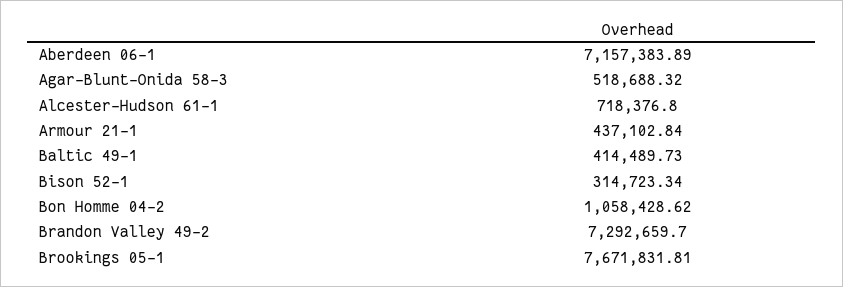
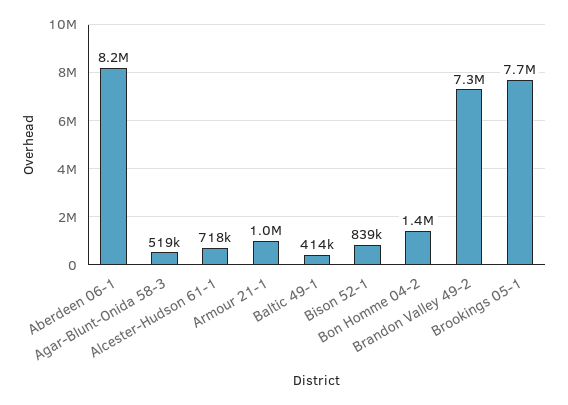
  {
-   "Aberdeen 06-1": 7157383.89,
+   "Aberdeen 06-1": 8200000,
    "Agar-Blunt-Onida 58-3": 518688.32,
    "Alcester-Hudson 61-1": 718376.8,
-   "Armour 21-1": 437102.84,
+   "Armour 21-1": 1000000,
    "Baltic 49-1": 414489.73,
-   "Bison 52-1": 314723.34,
+   "Bison 52-1": 839000,
-   "Bon Homme 04-2": 1058428.62,
+   "Bon Homme 04-2": 1400000,
    "Brandon Valley 49-2": 7292659.7,
    "Brookings 05-1": 7671831.81
  }

